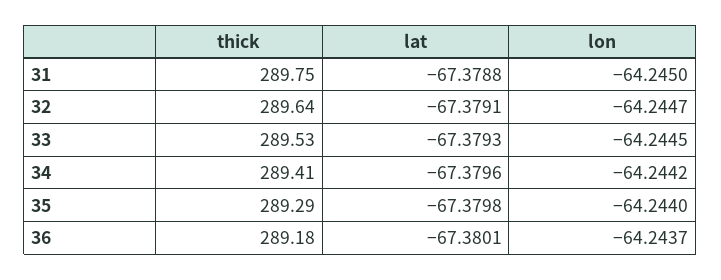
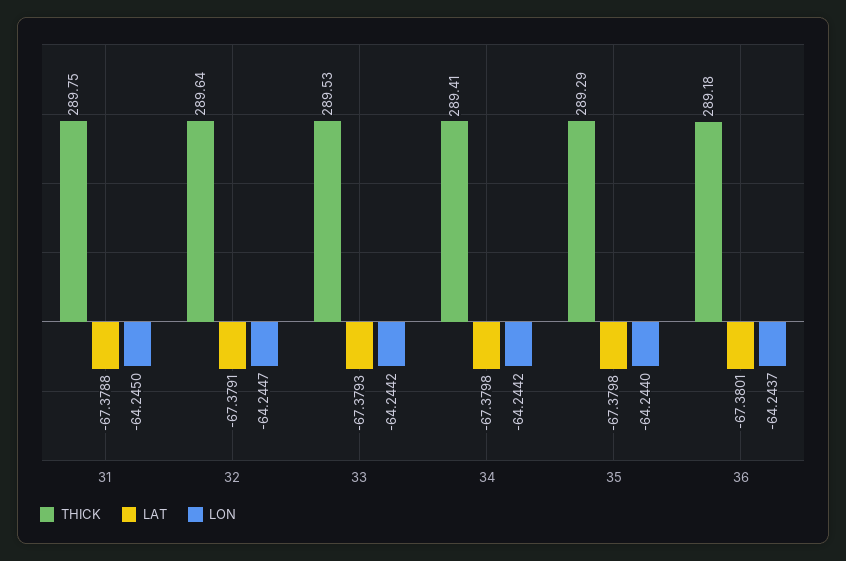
  {
    "thick": {
      "31": 289.75,
      "32": 289.64,
      "33": 289.53,
      "34": 289.41,
      "35": 289.29,
      "36": 289.18
    },
    "lat": {
      "31": -67.3788,
      "32": -67.3791,
      "33": -67.3793,
-     "34": -67.3796,
+     "34": -67.3798,
      "35": -67.3798,
      "36": -67.3801
    },
    "lon": {
      "31": -64.245,
      "32": -64.2447,
-     "33": -64.2445,
+     "33": -64.2442,
      "34": -64.2442,
      "35": -64.244,
      "36": -64.2437
    }
  }

